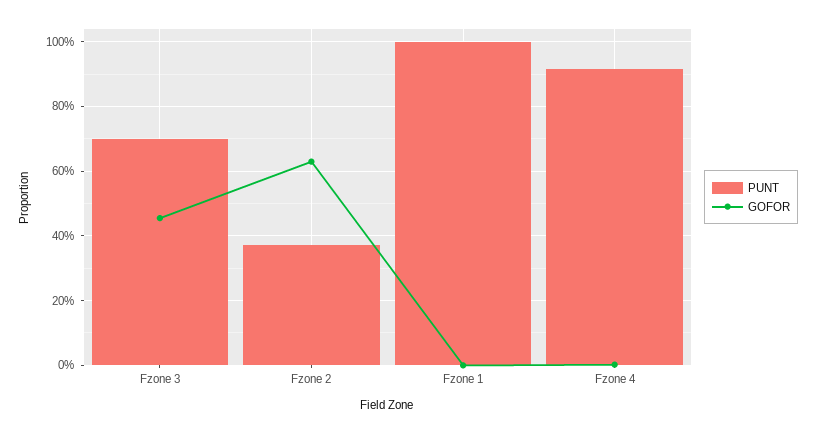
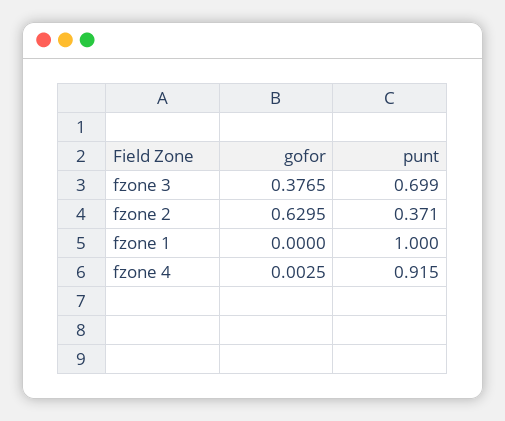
  {
    "PUNT": {
      "Fzone 3": 0.699,
      "Fzone 2": 0.371,
      "Fzone 1": 1,
      "Fzone 4": 0.915
    },
    "GOFOR": {
-     "Fzone 3": 0.46,
+     "Fzone 3": 0.3765,
      "Fzone 2": 0.6295,
      "Fzone 1": 0,
      "Fzone 4": 0.0025
    }
  }

